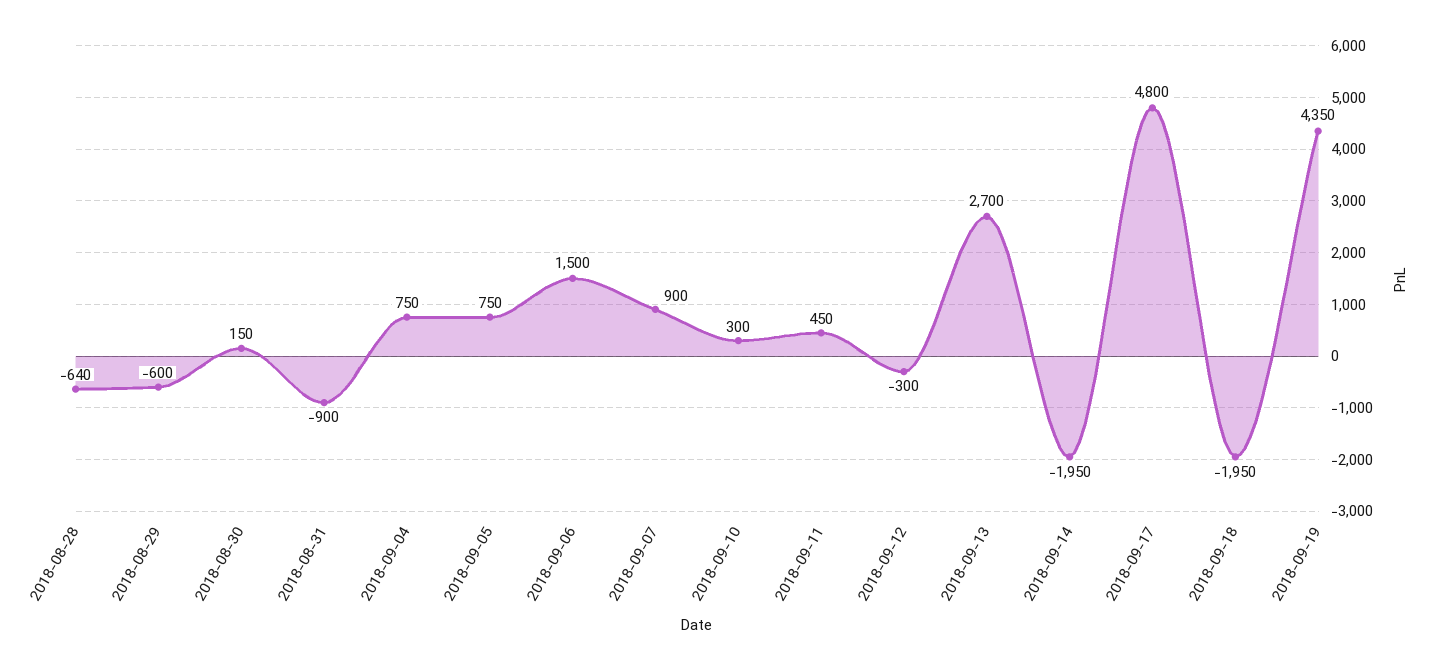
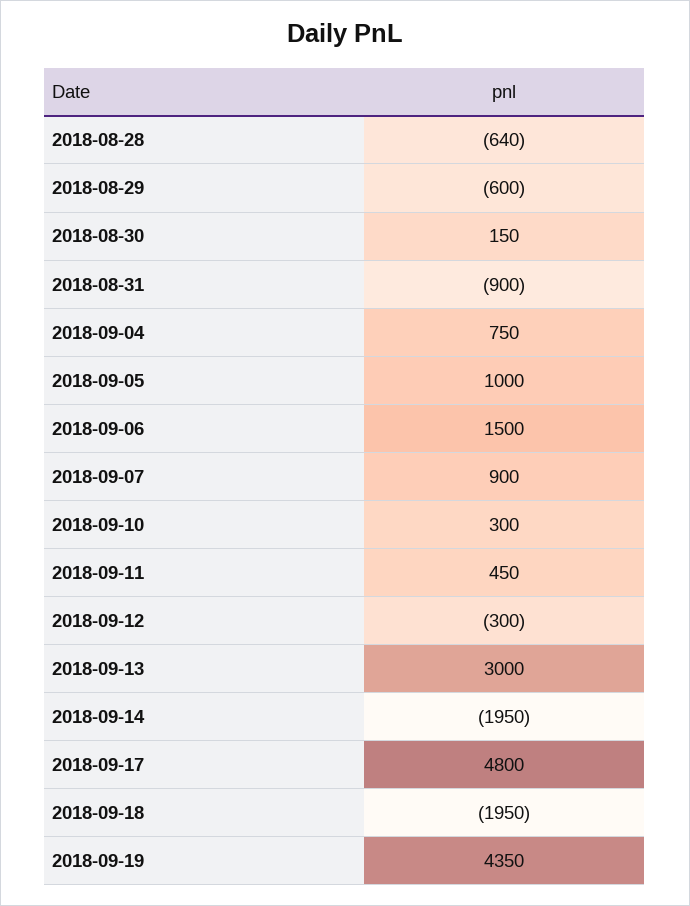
  {
    "2018-08-28": -640,
    "2018-08-29": -600,
    "2018-08-30": 150,
    "2018-08-31": -900,
    "2018-09-04": 750,
-   "2018-09-05": 750,
+   "2018-09-05": 1000,
    "2018-09-06": 1500,
    "2018-09-07": 900,
    "2018-09-10": 300,
    "2018-09-11": 450,
    "2018-09-12": -300,
-   "2018-09-13": 2700,
+   "2018-09-13": 3000,
    "2018-09-14": -1950,
    "2018-09-17": 4800,
    "2018-09-18": -1950,
    "2018-09-19": 4350
  }

